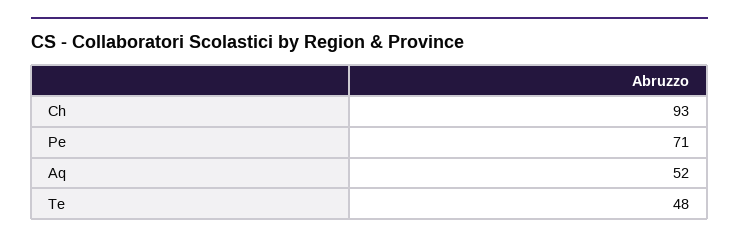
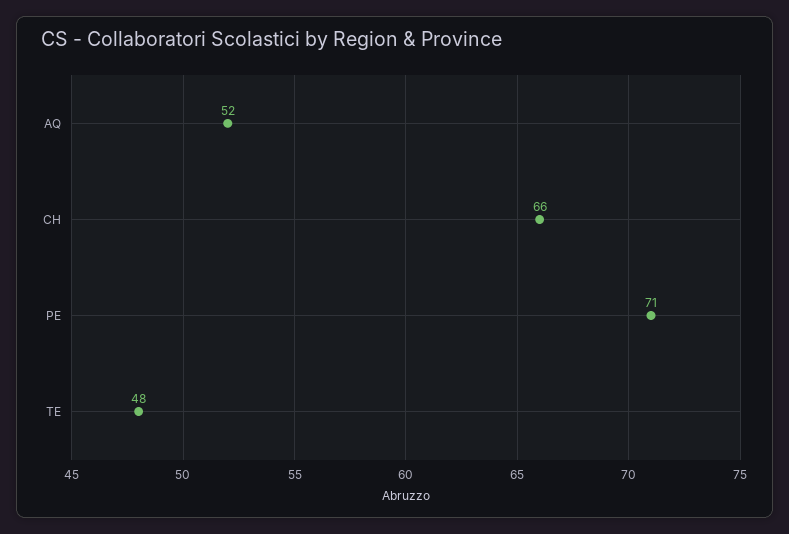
  {
-   "Ch": 93,
+   "Ch": 66,
    "Pe": 71,
    "Aq": 52,
    "Te": 48
  }

